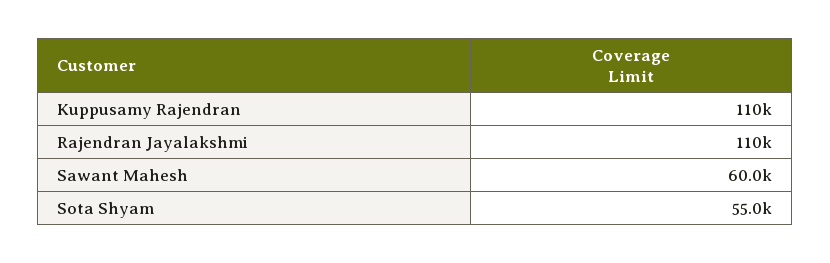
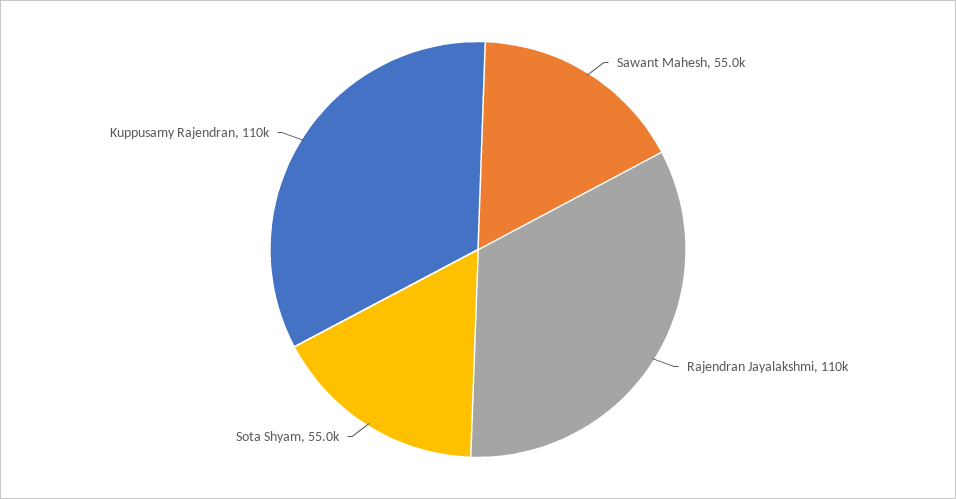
  {
    "Kuppusamy Rajendran": 110000,
    "Rajendran Jayalakshmi": 110000,
-   "Sawant Mahesh": 60000,
+   "Sawant Mahesh": 55000,
    "Sota Shyam": 55000
  }

